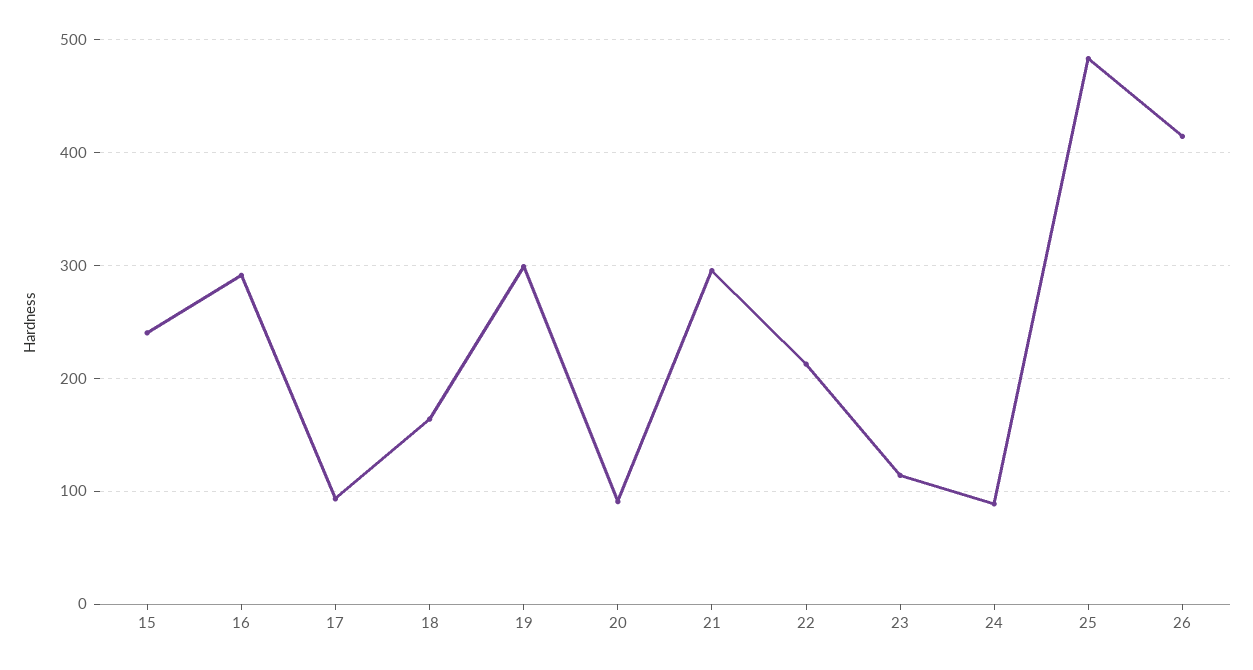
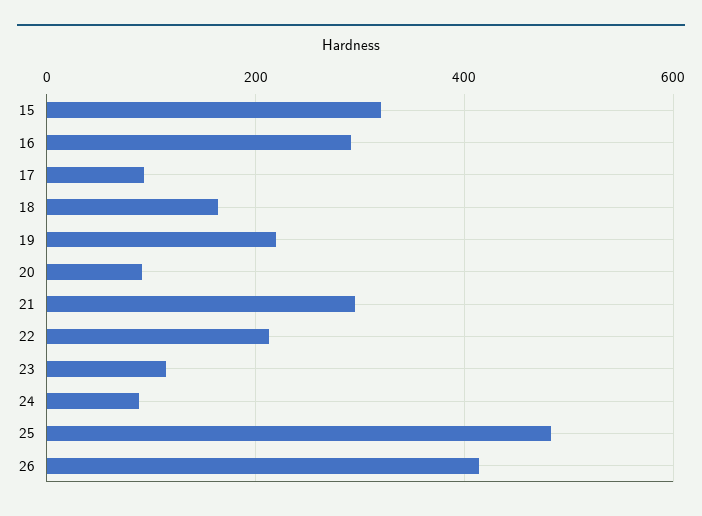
  {
-   "15": 240,
+   "15": 320,
    "16": 290,
    "17": 90,
    "18": 160,
-   "19": 300,
+   "19": 220,
    "20": 90,
    "21": 300,
    "22": 210,
    "23": 110,
    "24": 90,
    "25": 480,
    "26": 410
  }

